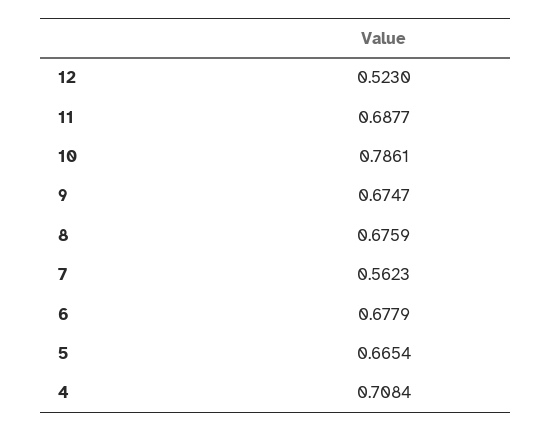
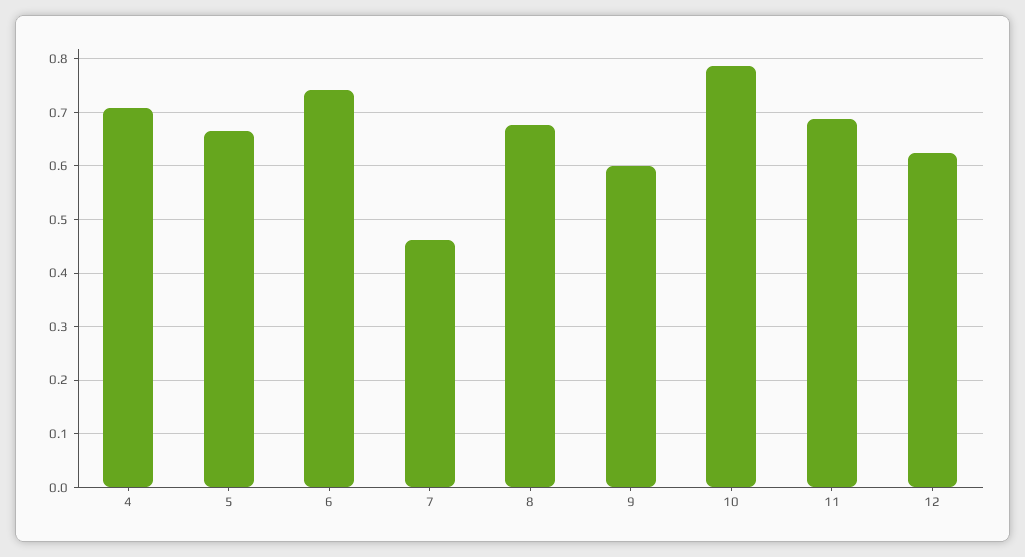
  {
-   "12": 0.523,
+   "12": 0.62,
    "11": 0.6877,
    "10": 0.7861,
-   "9": 0.6747,
+   "9": 0.6,
    "8": 0.6759,
-   "7": 0.5623,
+   "7": 0.46,
-   "6": 0.6779,
+   "6": 0.74,
    "5": 0.6654,
    "4": 0.7084
  }

